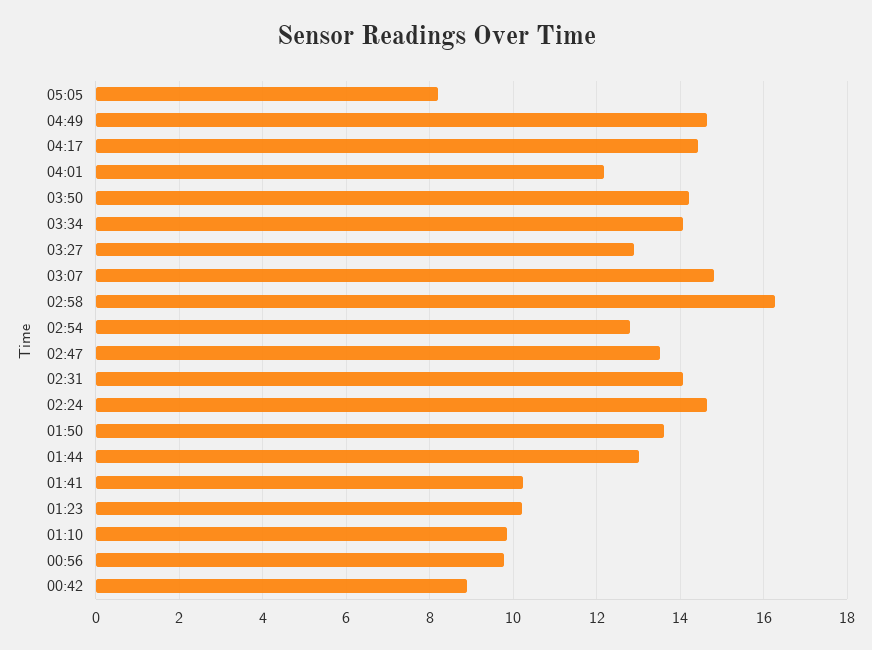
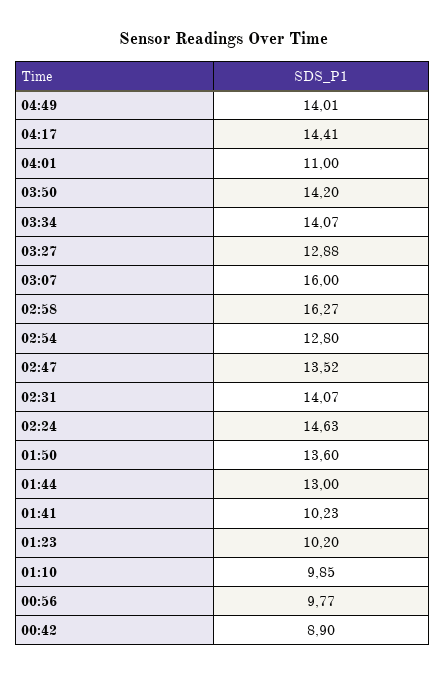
  {
-   "05:05": 8.2,
-   "04:49": 14.6,
+   "04:49": 14.01,
    "04:17": 14.41,
-   "04:01": 12.2,
+   "04:01": 11,
    "03:50": 14.2,
    "03:34": 14.07,
    "03:27": 12.88,
-   "03:07": 14.8,
+   "03:07": 16,
    "02:58": 16.27,
    "02:54": 12.8,
    "02:47": 13.52,
    "02:31": 14.07,
    "02:24": 14.63,
    "01:50": 13.6,
    "01:44": 13,
    "01:41": 10.23,
    "01:23": 10.2,
    "01:10": 9.85,
    "00:56": 9.77,
    "00:42": 8.9
  }

